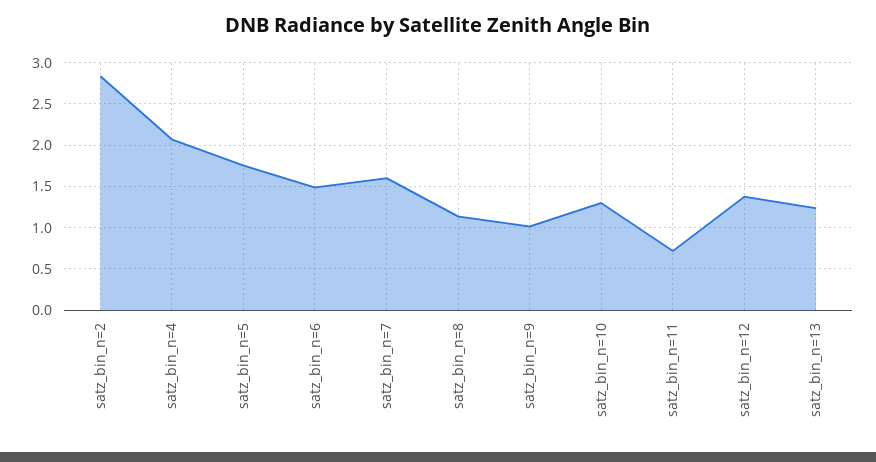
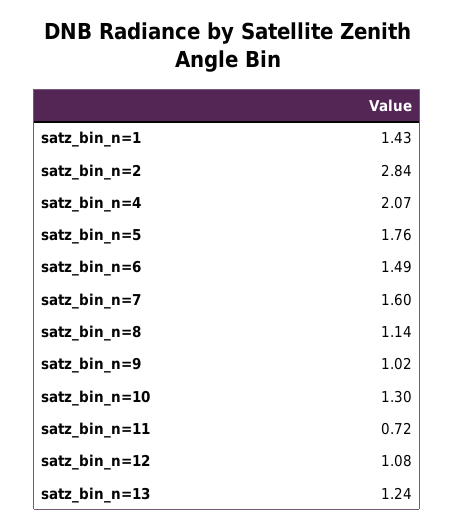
  {
    "satz_bin_n=2": 2.84,
    "satz_bin_n=4": 2.07,
    "satz_bin_n=5": 1.76,
    "satz_bin_n=6": 1.49,
    "satz_bin_n=7": 1.6,
    "satz_bin_n=8": 1.14,
    "satz_bin_n=9": 1.02,
    "satz_bin_n=10": 1.3,
    "satz_bin_n=11": 0.72,
-   "satz_bin_n=12": 1.4,
+   "satz_bin_n=12": 1.08,
-   "satz_bin_n=13": 1.24
+   "satz_bin_n=13": 1.24,
+   "satz_bin_n=1": 1.43
  }

